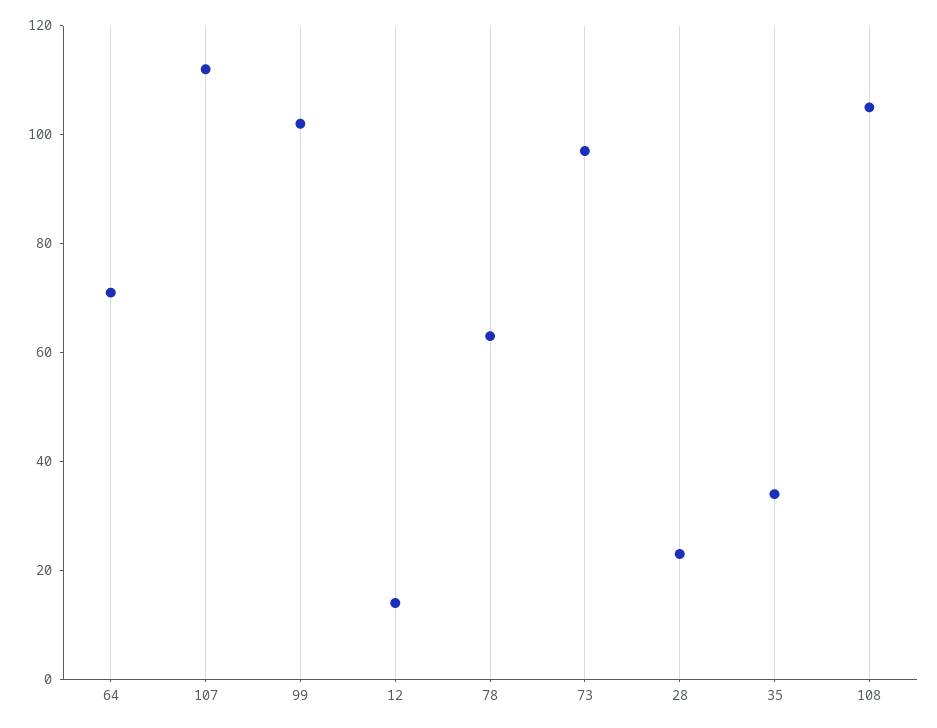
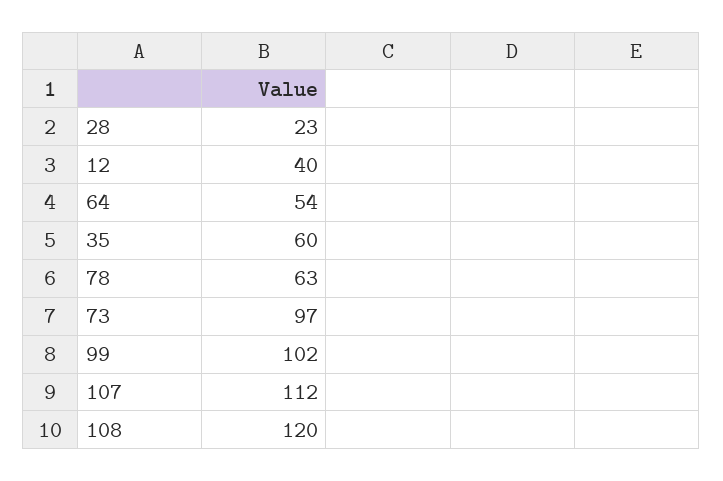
  {
-   "64": 70,
+   "64": 54,
    "107": 112,
    "99": 102,
-   "12": 15,
+   "12": 40,
    "78": 63,
    "73": 97,
    "28": 23,
-   "35": 35,
+   "35": 60,
-   "108": 105
+   "108": 120
  }

